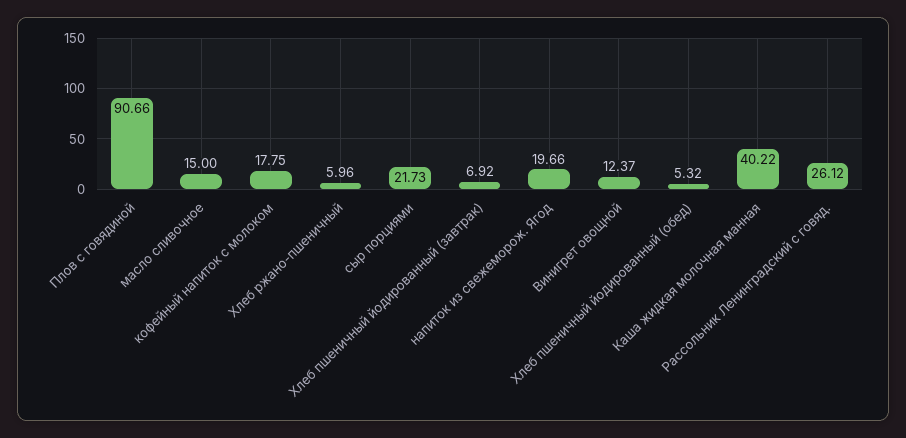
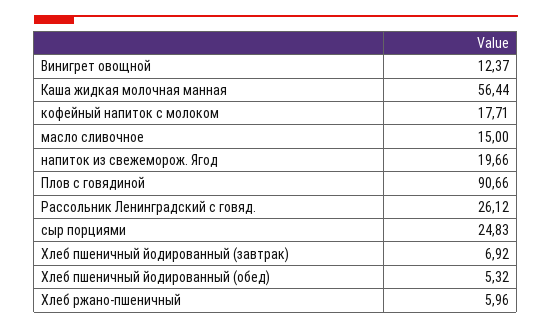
  {
    "Плов с говядиной": 90.66,
    "масло сливочное": 15,
-   "кофейный напиток с молоком": 17.75,
+   "кофейный напиток с молоком": 17.71,
    "Хлеб ржано-пшеничный": 5.96,
-   "сыр порциями": 21.73,
+   "сыр порциями": 24.83,
    "Хлеб пшеничный йодированный (завтрак)": 6.92,
    "напиток из свежеморож. Ягод": 19.66,
    "Винигрет овощной": 12.37,
    "Хлеб пшеничный йодированный (обед)": 5.32,
-   "Каша жидкая молочная манная": 40.22,
+   "Каша жидкая молочная манная": 56.44,
    "Рассольник Ленинградский с говяд.": 26.12
  }

